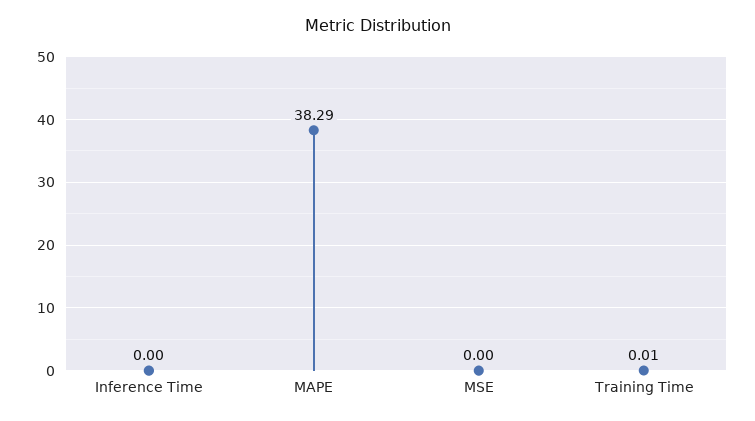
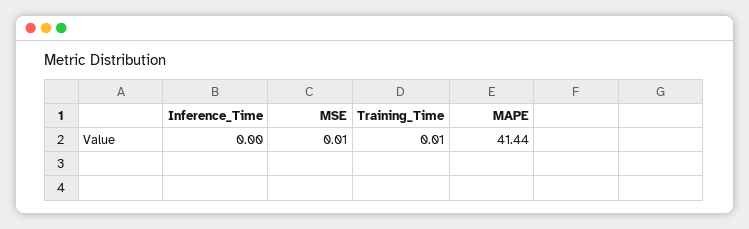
  {
    "Inference Time": 0,
-   "MAPE": 38.29,
+   "MAPE": 41.44,
-   "MSE": 0,
+   "MSE": 0.01,
    "Training Time": 0.01
  }

